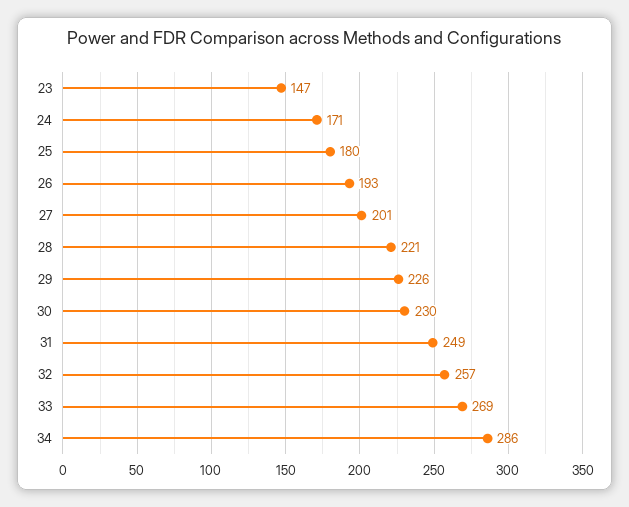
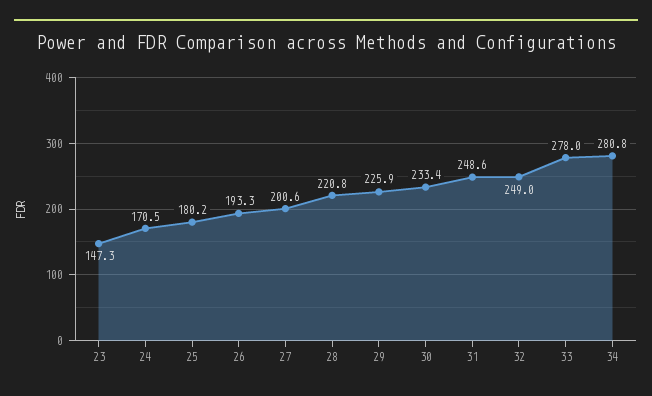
  {
    "23": 147.3,
    "24": 170.5,
    "25": 180.2,
    "26": 193.3,
    "27": 200.6,
    "28": 220.8,
    "29": 225.9,
-   "30": 230,
+   "30": 233.4,
    "31": 248.6,
-   "32": 257,
+   "32": 249,
-   "33": 269,
+   "33": 278,
-   "34": 286
+   "34": 280.8
  }

